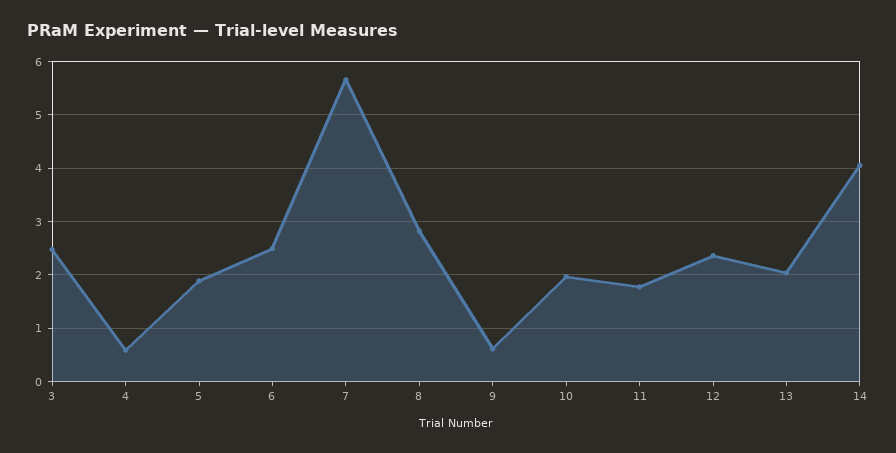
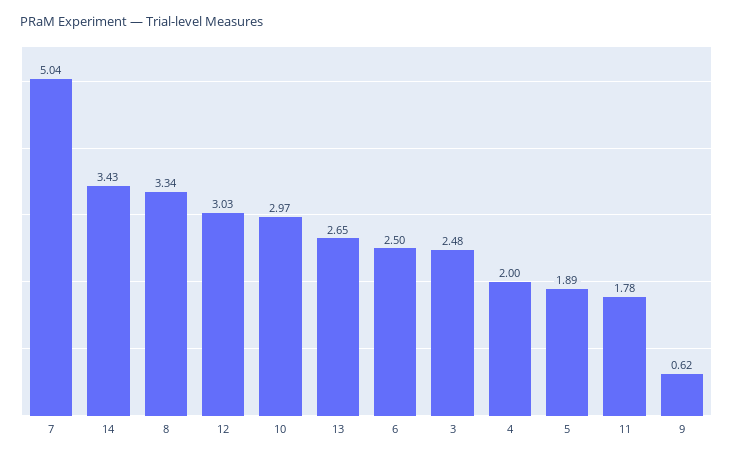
  {
    "3": 2.48,
-   "4": 0.6,
+   "4": 2,
    "5": 1.89,
    "6": 2.5,
-   "7": 5.6,
+   "7": 5.04,
-   "8": 2.8,
+   "8": 3.34,
    "9": 0.62,
-   "10": 2,
+   "10": 2.97,
    "11": 1.78,
-   "12": 2.4,
+   "12": 3.03,
-   "13": 2,
+   "13": 2.65,
-   "14": 4
+   "14": 3.43
  }

